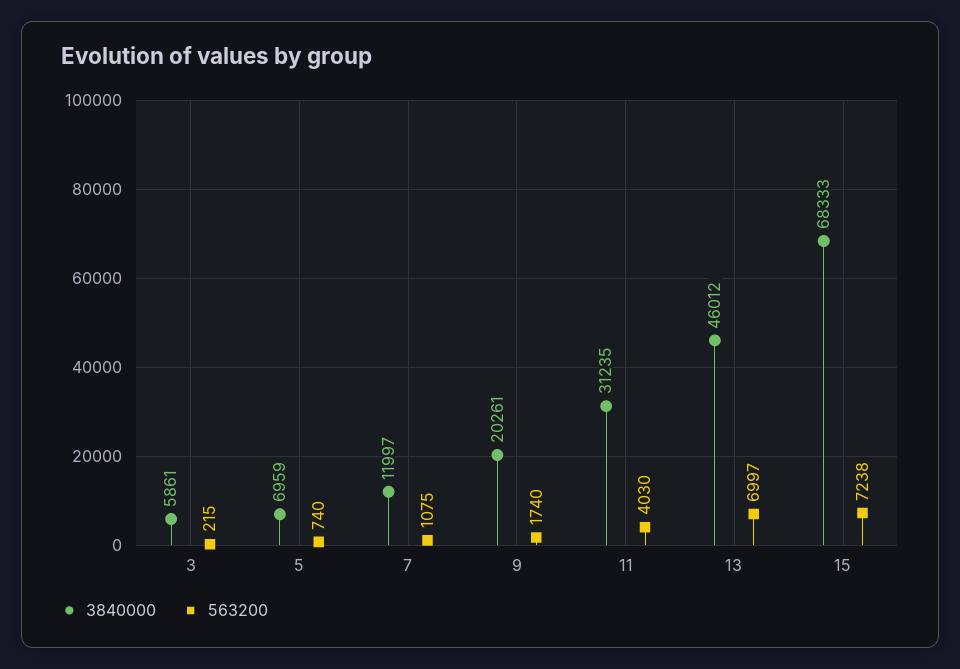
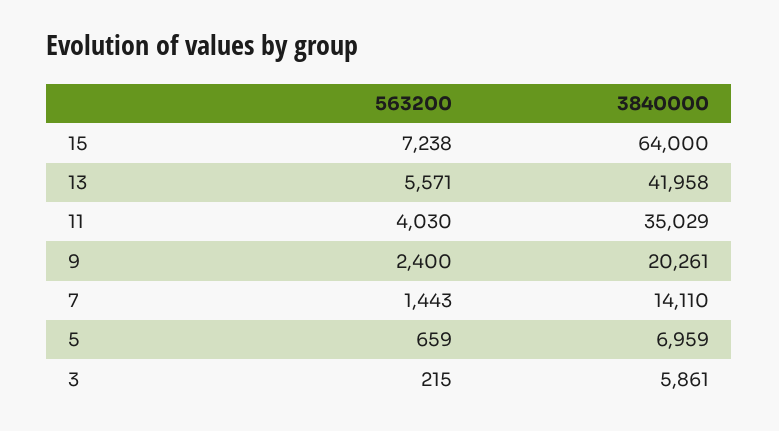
  {
    "3840000": {
      "3": 5861,
      "5": 6959,
-     "7": 11997,
+     "7": 14110,
      "9": 20261,
-     "11": 31235,
+     "11": 35029,
-     "13": 46012,
+     "13": 41958,
-     "15": 68333
+     "15": 64000
    },
    "563200": {
      "3": 215,
-     "5": 740,
+     "5": 659,
-     "7": 1075,
+     "7": 1443,
-     "9": 1740,
+     "9": 2400,
      "11": 4030,
-     "13": 6997,
+     "13": 5571,
      "15": 7238
    }
  }

